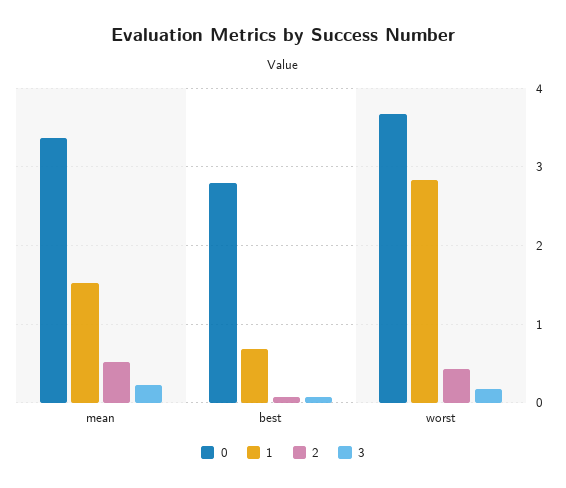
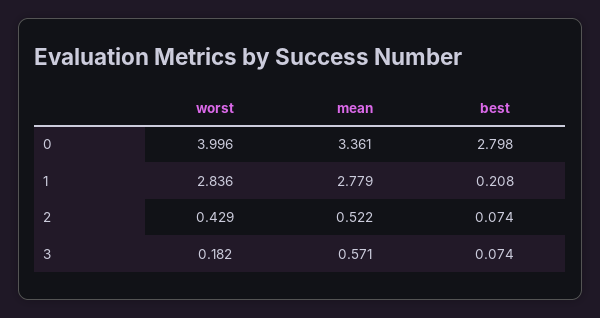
  {
    "0": {
      "mean": 3.361,
      "best": 2.798,
-     "worst": 3.7
+     "worst": 3.996
    },
    "1": {
-     "mean": 1.5,
+     "mean": 2.779,
-     "best": 0.7,
+     "best": 0.208,
      "worst": 2.836
    },
    "2": {
      "mean": 0.522,
      "best": 0.074,
      "worst": 0.429
    },
    "3": {
-     "mean": 0.2,
+     "mean": 0.571,
      "best": 0.074,
      "worst": 0.182
    }
  }

